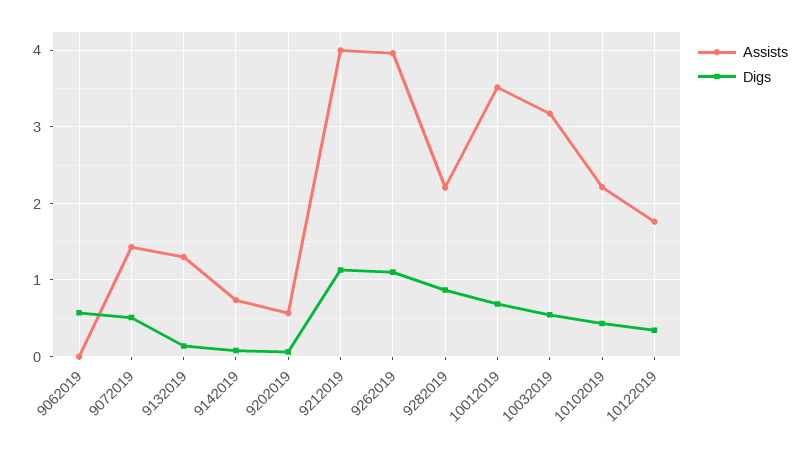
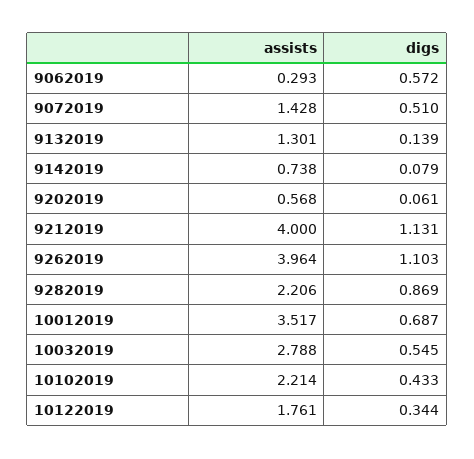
  {
    "Assists": {
-     "9062019": 0,
+     "9062019": 0.293,
      "9072019": 1.428,
      "9132019": 1.301,
      "9142019": 0.738,
      "9202019": 0.568,
      "9212019": 4,
      "9262019": 3.964,
      "9282019": 2.206,
      "10012019": 3.517,
-     "10032019": 3.2,
+     "10032019": 2.788,
      "10102019": 2.214,
      "10122019": 1.761
    },
    "Digs": {
      "9062019": 0.572,
      "9072019": 0.51,
      "9132019": 0.139,
      "9142019": 0.079,
      "9202019": 0.061,
      "9212019": 1.131,
      "9262019": 1.103,
      "9282019": 0.869,
      "10012019": 0.687,
      "10032019": 0.545,
      "10102019": 0.433,
      "10122019": 0.344
    }
  }

